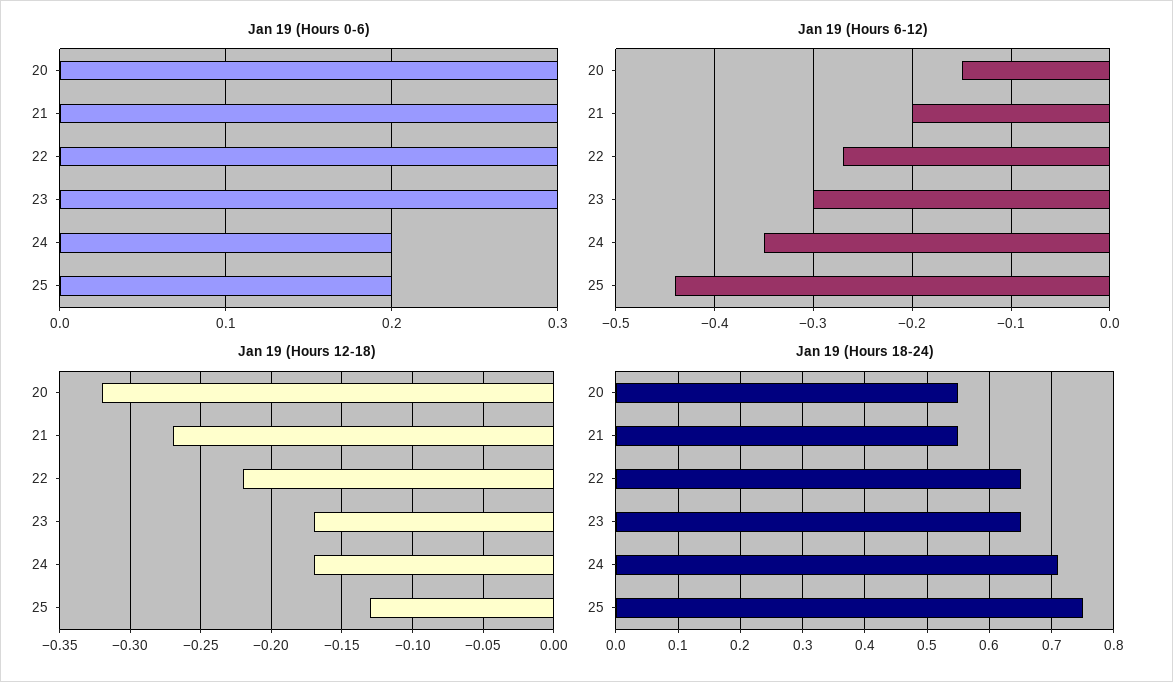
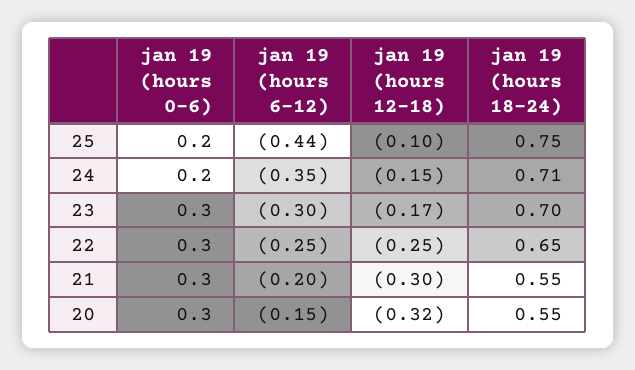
  {
    "Jan 19 (Hours 0-6)": {
      "20": 0.3,
      "21": 0.3,
      "22": 0.3,
      "23": 0.3,
      "24": 0.2,
      "25": 0.2
    },
    "Jan 19 (Hours 6-12)": {
      "20": -0.15,
      "21": -0.2,
-     "22": -0.27,
+     "22": -0.25,
      "23": -0.3,
      "24": -0.35,
      "25": -0.44
    },
    "Jan 19 (Hours 12-18)": {
      "20": -0.32,
-     "21": -0.27,
+     "21": -0.3,
-     "22": -0.22,
+     "22": -0.25,
      "23": -0.17,
-     "24": -0.17,
+     "24": -0.15,
-     "25": -0.13
+     "25": -0.1
    },
    "Jan 19 (Hours 18-24)": {
      "20": 0.55,
      "21": 0.55,
      "22": 0.65,
-     "23": 0.65,
+     "23": 0.7,
      "24": 0.71,
      "25": 0.75
    }
  }

